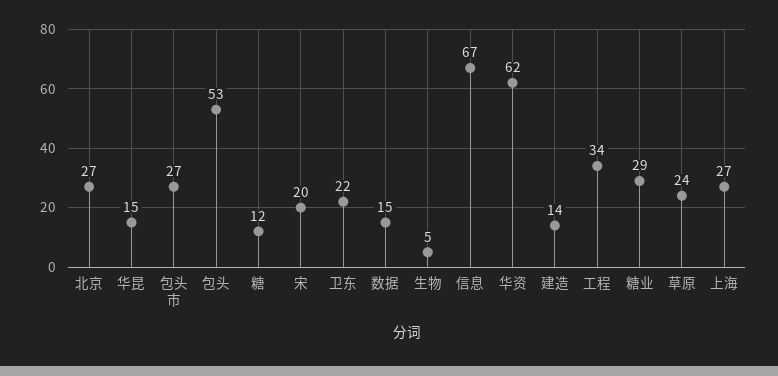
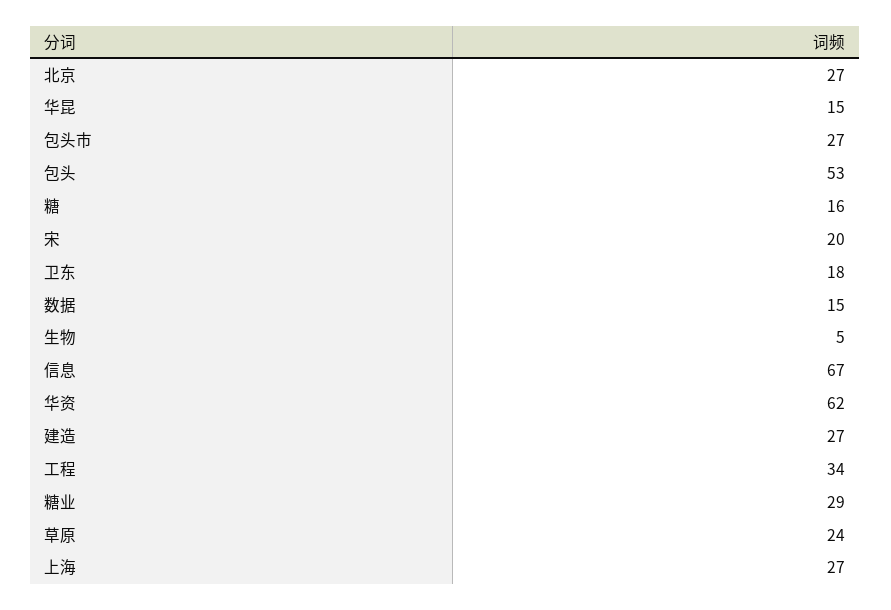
  {
    "北京": 27,
    "华昆": 15,
    "包头市": 27,
    "包头": 53,
-   "糖": 12,
+   "糖": 16,
    "宋": 20,
-   "卫东": 22,
+   "卫东": 18,
    "数据": 15,
    "生物": 5,
    "信息": 67,
    "华资": 62,
-   "建造": 14,
+   "建造": 27,
    "工程": 34,
    "糖业": 29,
    "草原": 24,
    "上海": 27
  }

